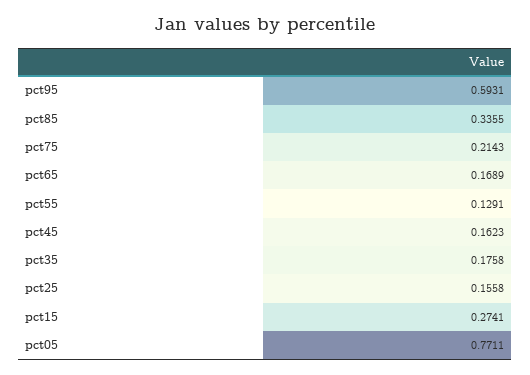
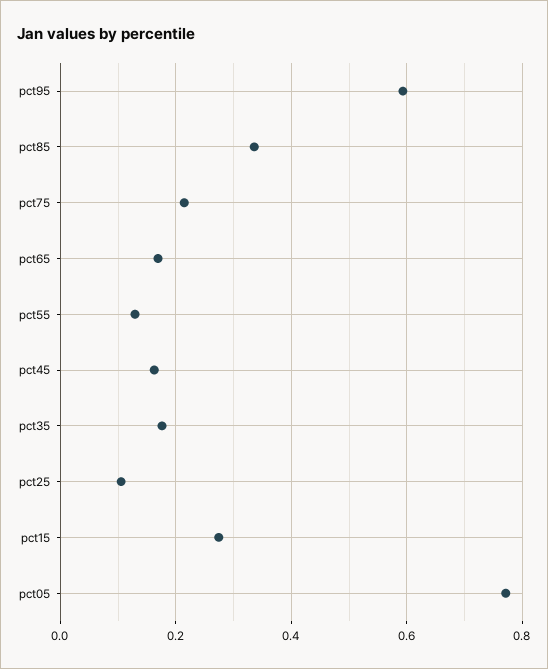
  {
    "pct95": 0.5931,
    "pct85": 0.3355,
    "pct75": 0.2143,
    "pct65": 0.1689,
    "pct55": 0.1291,
    "pct45": 0.1623,
    "pct35": 0.1758,
-   "pct25": 0.1558,
+   "pct25": 0.1,
    "pct15": 0.2741,
    "pct05": 0.7711
  }

